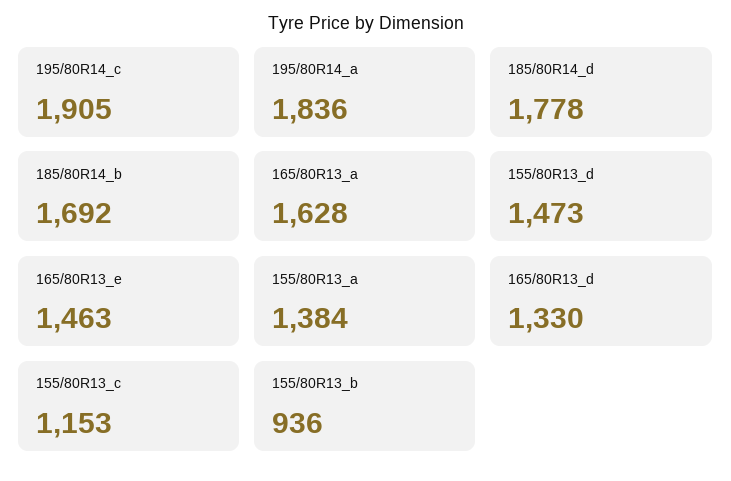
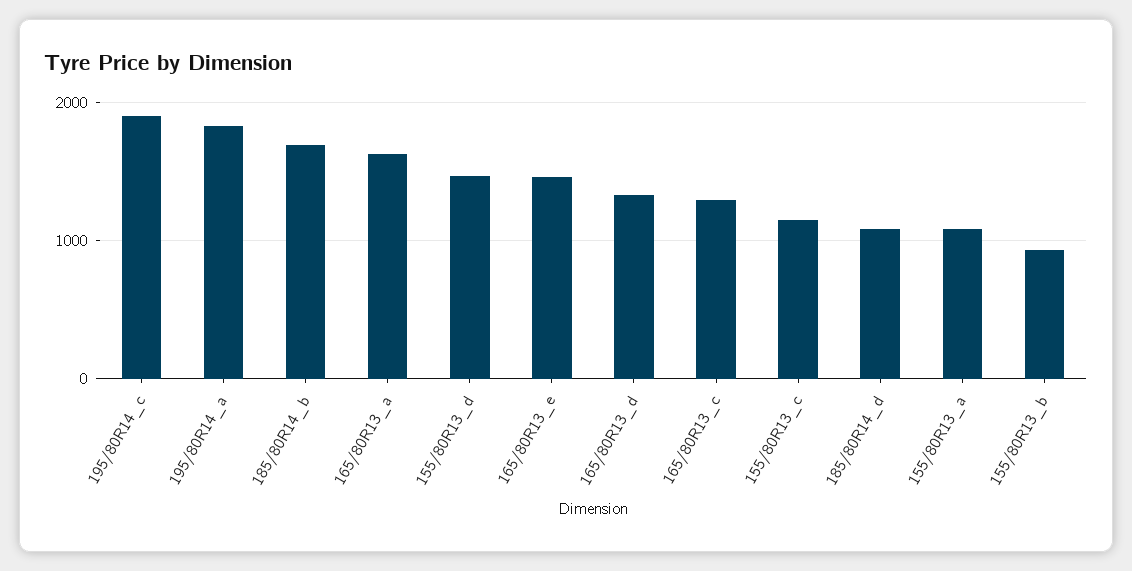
  {
    "195/80R14_c": 1905,
    "195/80R14_a": 1836,
-   "185/80R14_d": 1778,
+   "185/80R14_d": 1100,
    "185/80R14_b": 1692,
    "165/80R13_a": 1628,
    "155/80R13_d": 1473,
    "165/80R13_e": 1463,
-   "155/80R13_a": 1384,
+   "155/80R13_a": 1100,
    "165/80R13_d": 1330,
    "155/80R13_c": 1153,
-   "155/80R13_b": 936
+   "155/80R13_b": 936,
+   "165/80R13_c": 1300
  }

